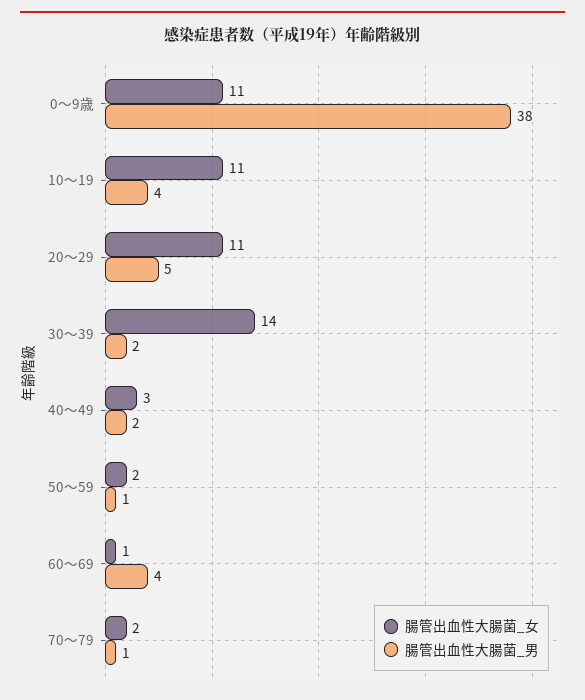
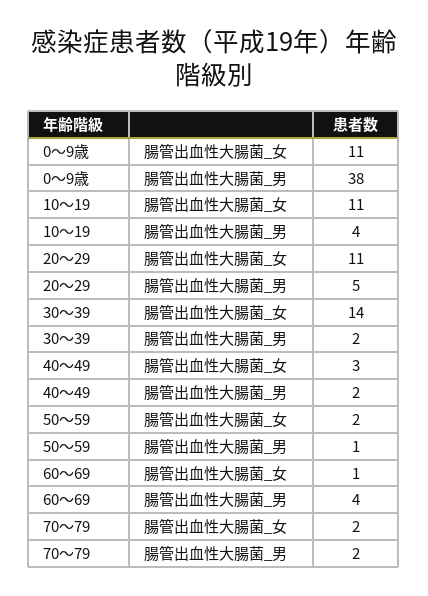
  {
    "腸管出血性大腸菌_女": {
      "0～9歳": 11,
      "10～19": 11,
      "20～29": 11,
      "30～39": 14,
      "40～49": 3,
      "50～59": 2,
      "60～69": 1,
      "70～79": 2
    },
    "腸管出血性大腸菌_男": {
      "0～9歳": 38,
      "10～19": 4,
      "20～29": 5,
      "30～39": 2,
      "40～49": 2,
      "50～59": 1,
      "60～69": 4,
-     "70～79": 1
+     "70～79": 2
    }
  }

